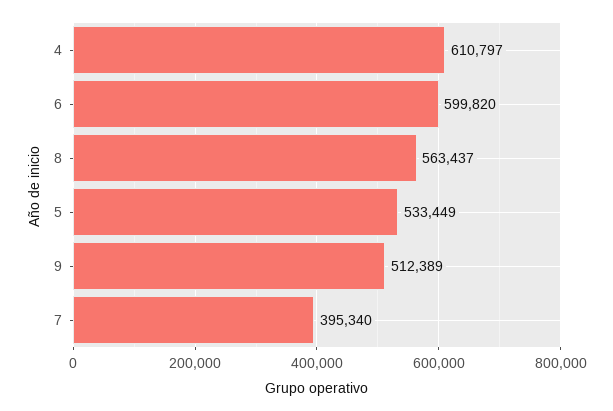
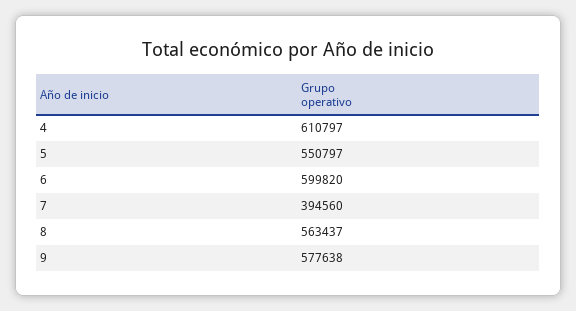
  {
    "4": 610797,
    "6": 599820,
    "8": 563437,
-   "5": 533449,
+   "5": 550797,
-   "9": 512389,
+   "9": 577638,
-   "7": 395340
+   "7": 394560
  }

